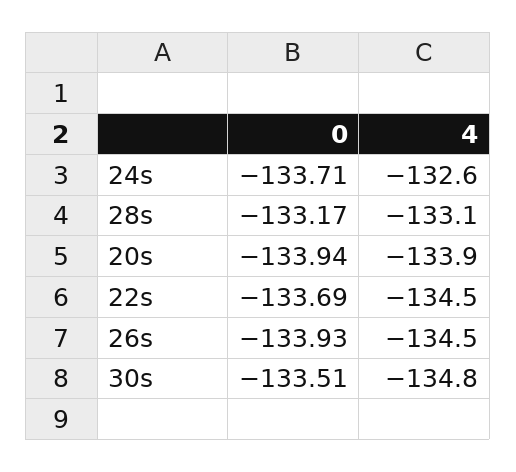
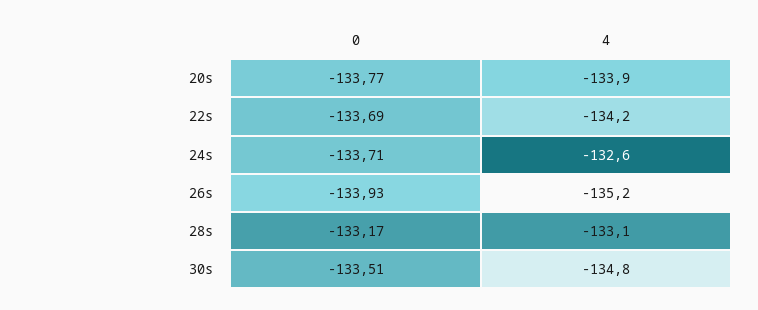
  {
    "0": {
      "24s": -133.71,
      "28s": -133.17,
-     "20s": -133.94,
+     "20s": -133.77,
      "22s": -133.69,
      "26s": -133.93,
      "30s": -133.51
    },
    "4": {
      "24s": -132.6,
      "28s": -133.1,
      "20s": -133.9,
-     "22s": -134.5,
+     "22s": -134.2,
-     "26s": -134.5,
+     "26s": -135.2,
      "30s": -134.8
    }
  }

